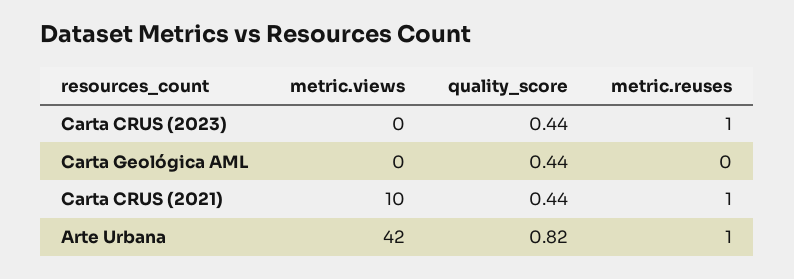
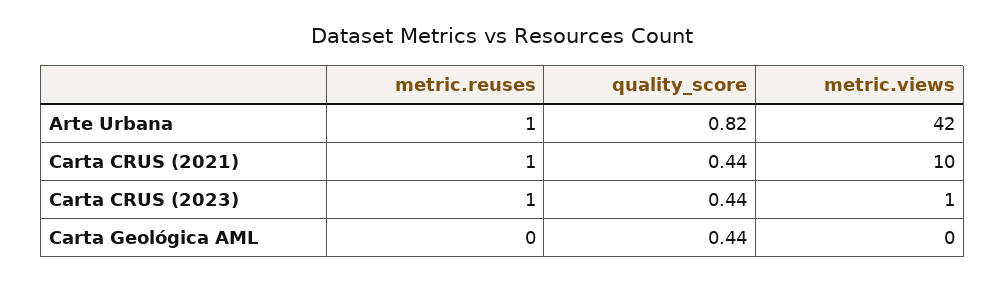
  {
    "metric.views": {
-     "Carta CRUS (2023)": 0,
+     "Carta CRUS (2023)": 1,
      "Carta Geológica AML": 0,
      "Carta CRUS (2021)": 10,
      "Arte Urbana": 42
    },
    "quality_score": {
      "Carta CRUS (2023)": 0.44,
      "Carta Geológica AML": 0.44,
      "Carta CRUS (2021)": 0.44,
      "Arte Urbana": 0.82
    },
    "metric.reuses": {
      "Carta CRUS (2023)": 1,
      "Carta Geológica AML": 0,
      "Carta CRUS (2021)": 1,
      "Arte Urbana": 1
    }
  }

